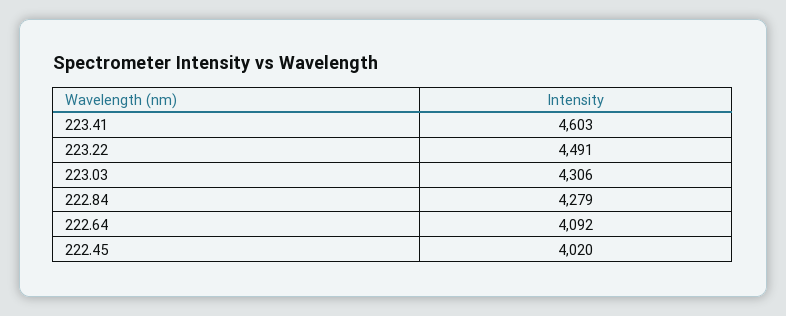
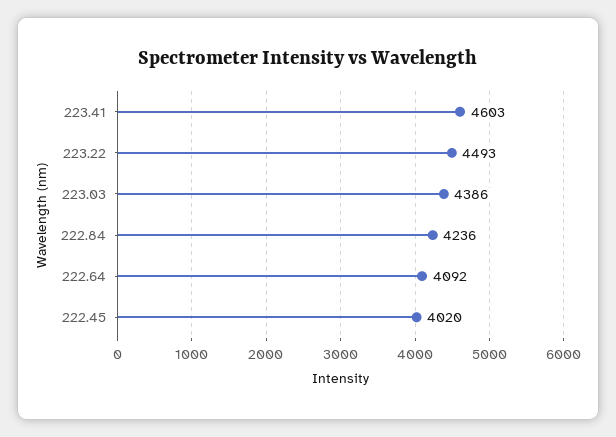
  {
    "223.41": 4603,
-   "223.22": 4491,
+   "223.22": 4493,
-   "223.03": 4306,
+   "223.03": 4386,
-   "222.84": 4279,
+   "222.84": 4236,
    "222.64": 4092,
    "222.45": 4020
  }

